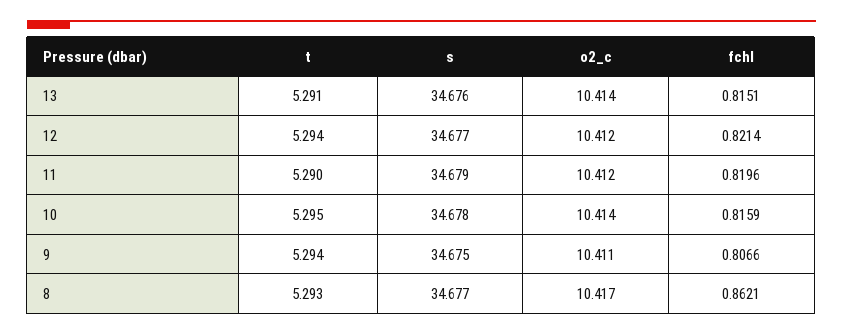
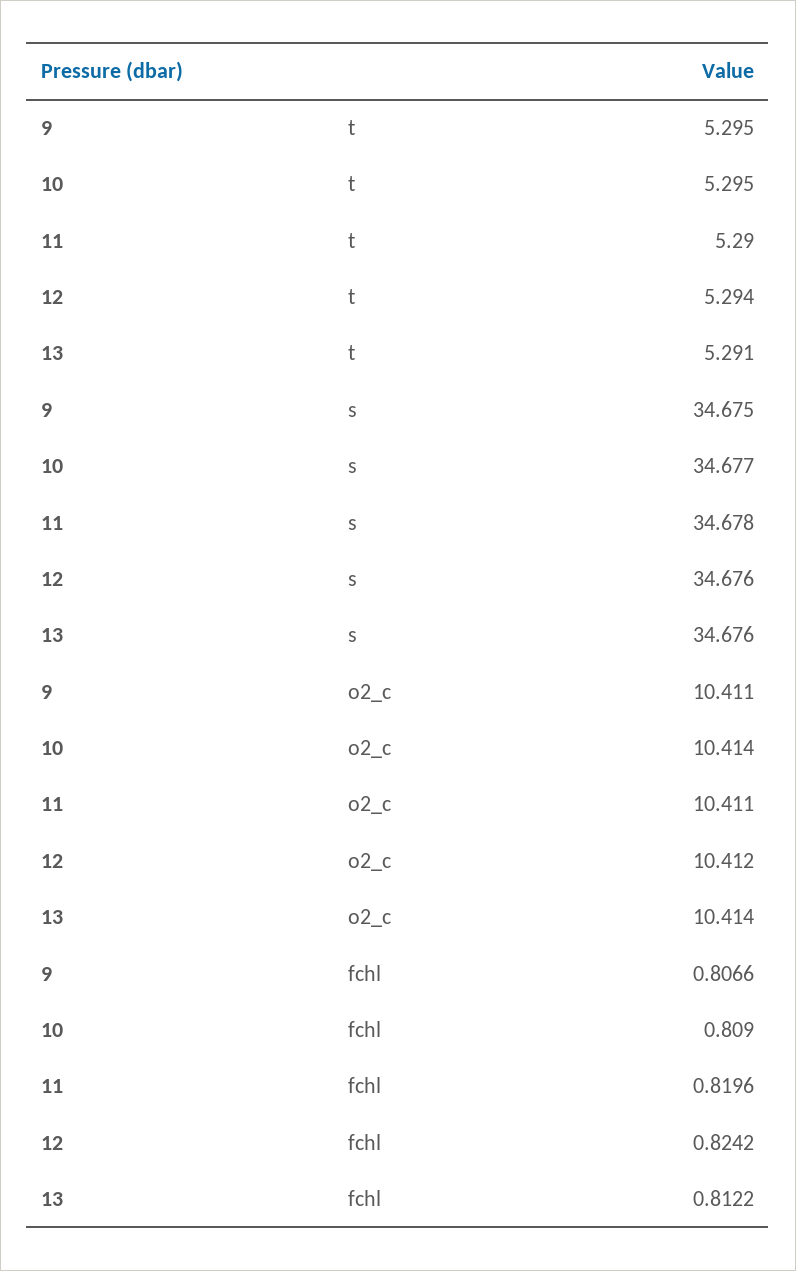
  {
    "t": {
      "13": 5.291,
      "12": 5.294,
      "11": 5.29,
      "10": 5.295,
-     "9": 5.294,
+     "9": 5.295
-     "8": 5.293
    },
    "s": {
      "13": 34.676,
-     "12": 34.677,
+     "12": 34.676,
-     "11": 34.679,
+     "11": 34.678,
-     "10": 34.678,
+     "10": 34.677,
-     "9": 34.675,
+     "9": 34.675
-     "8": 34.677
    },
    "o2_c": {
      "13": 10.414,
      "12": 10.412,
-     "11": 10.412,
+     "11": 10.411,
      "10": 10.414,
-     "9": 10.411,
+     "9": 10.411
-     "8": 10.417
    },
    "fchl": {
-     "13": 0.8151,
+     "13": 0.8122,
-     "12": 0.8214,
+     "12": 0.8242,
      "11": 0.8196,
-     "10": 0.8159,
+     "10": 0.809,
-     "9": 0.8066,
+     "9": 0.8066
-     "8": 0.8621
    }
  }

